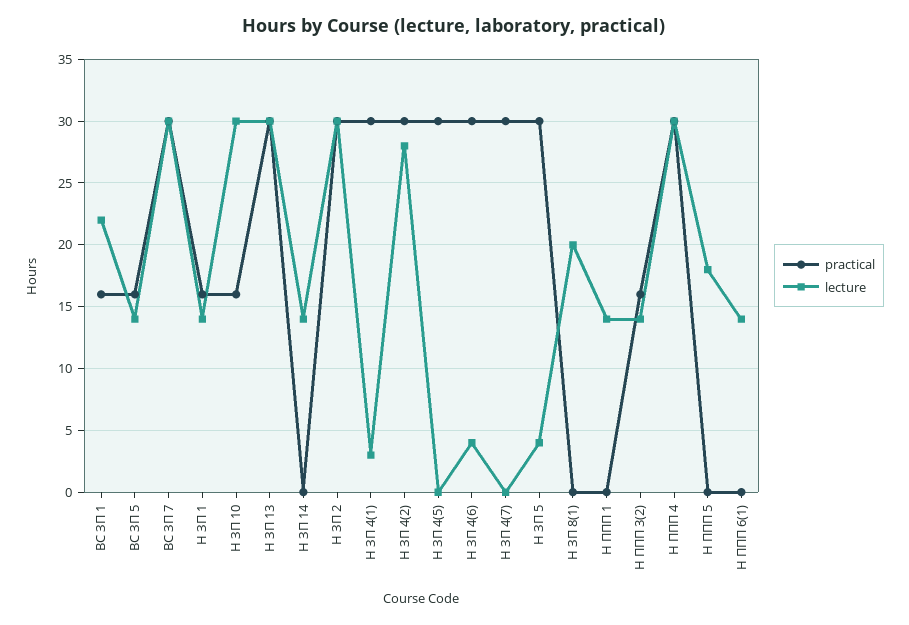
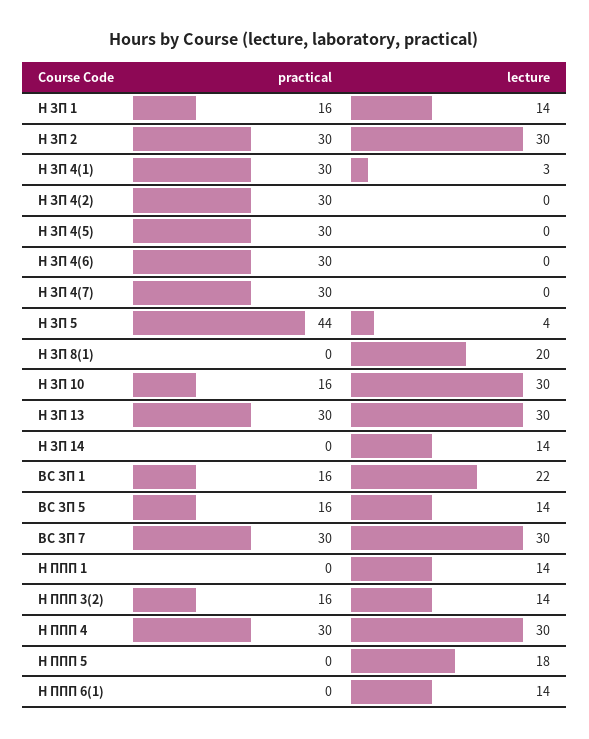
  {
    "practical": {
      "ВС ЗП 1": 16,
      "ВС ЗП 5": 16,
      "ВС ЗП 7": 30,
      "Н ЗП 1": 16,
      "Н ЗП 10": 16,
      "Н ЗП 13": 30,
      "Н ЗП 14": 0,
      "Н ЗП 2": 30,
      "Н ЗП 4(1)": 30,
      "Н ЗП 4(2)": 30,
      "Н ЗП 4(5)": 30,
      "Н ЗП 4(6)": 30,
      "Н ЗП 4(7)": 30,
-     "Н ЗП 5": 30,
+     "Н ЗП 5": 44,
      "Н ЗП 8(1)": 0,
      "Н ППП 1": 0,
      "Н ППП 3(2)": 16,
      "Н ППП 4": 30,
      "Н ППП 5": 0,
      "Н ППП 6(1)": 0
    },
    "lecture": {
      "ВС ЗП 1": 22,
      "ВС ЗП 5": 14,
      "ВС ЗП 7": 30,
      "Н ЗП 1": 14,
      "Н ЗП 10": 30,
      "Н ЗП 13": 30,
      "Н ЗП 14": 14,
      "Н ЗП 2": 30,
      "Н ЗП 4(1)": 3,
-     "Н ЗП 4(2)": 28,
+     "Н ЗП 4(2)": 0,
      "Н ЗП 4(5)": 0,
-     "Н ЗП 4(6)": 4,
+     "Н ЗП 4(6)": 0,
      "Н ЗП 4(7)": 0,
      "Н ЗП 5": 4,
      "Н ЗП 8(1)": 20,
      "Н ППП 1": 14,
      "Н ППП 3(2)": 14,
      "Н ППП 4": 30,
      "Н ППП 5": 18,
      "Н ППП 6(1)": 14
    }
  }

